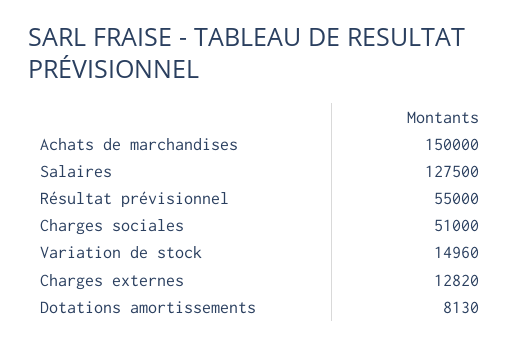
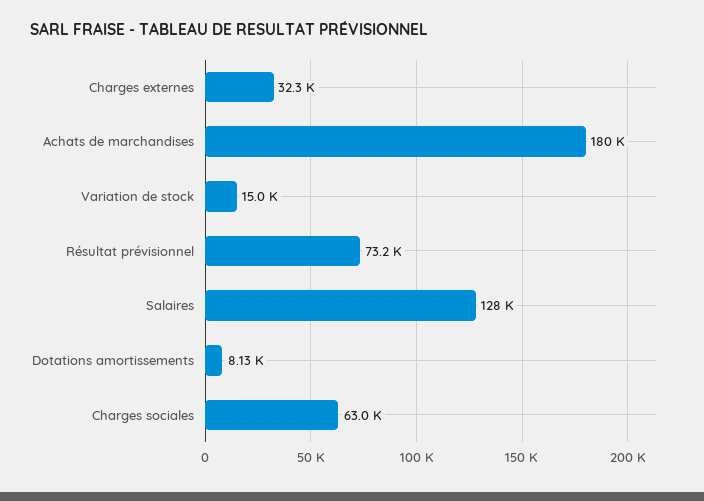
  {
-   "Achats de marchandises": 150000,
+   "Achats de marchandises": 180000,
    "Salaires": 127500,
-   "Résultat prévisionnel": 55000,
+   "Résultat prévisionnel": 73200,
-   "Charges sociales": 51000,
+   "Charges sociales": 63000,
    "Variation de stock": 14960,
-   "Charges externes": 12820,
+   "Charges externes": 32300,
    "Dotations amortissements": 8130
  }

